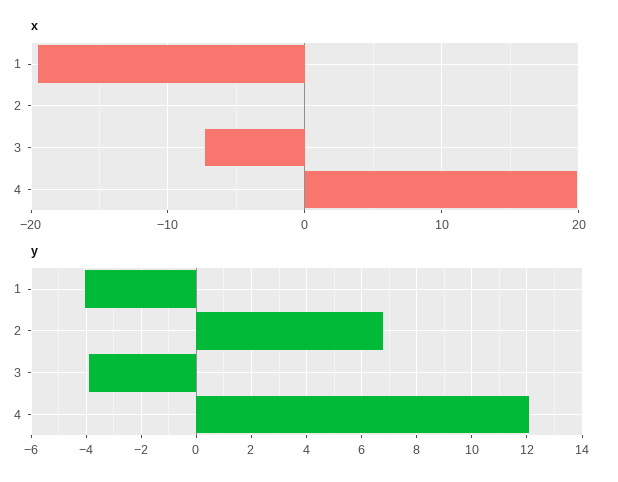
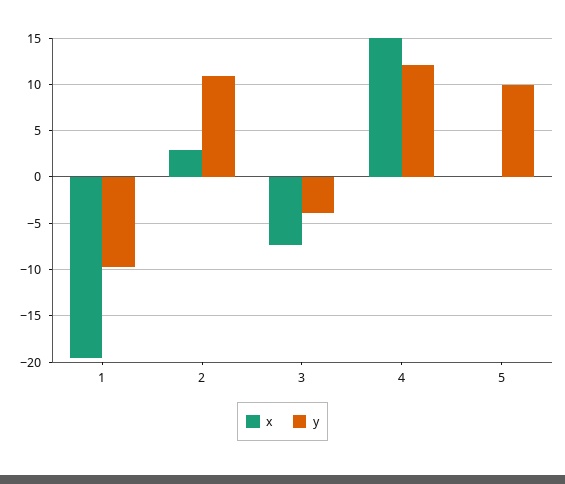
  {
    "x": {
      "1": -20,
-     "2": 0,
+     "2": 3,
      "3": -7,
-     "4": 20
+     "4": 15,
+     "5": 0
    },
    "y": {
-     "1": -4,
+     "1": -10,
-     "2": 6.75,
+     "2": 11,
      "3": -4,
-     "4": 12
+     "4": 12,
+     "5": 10
    }
  }

